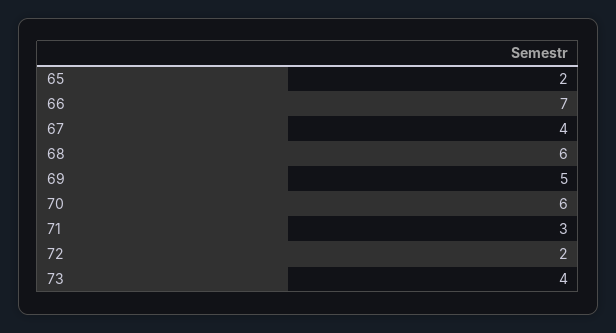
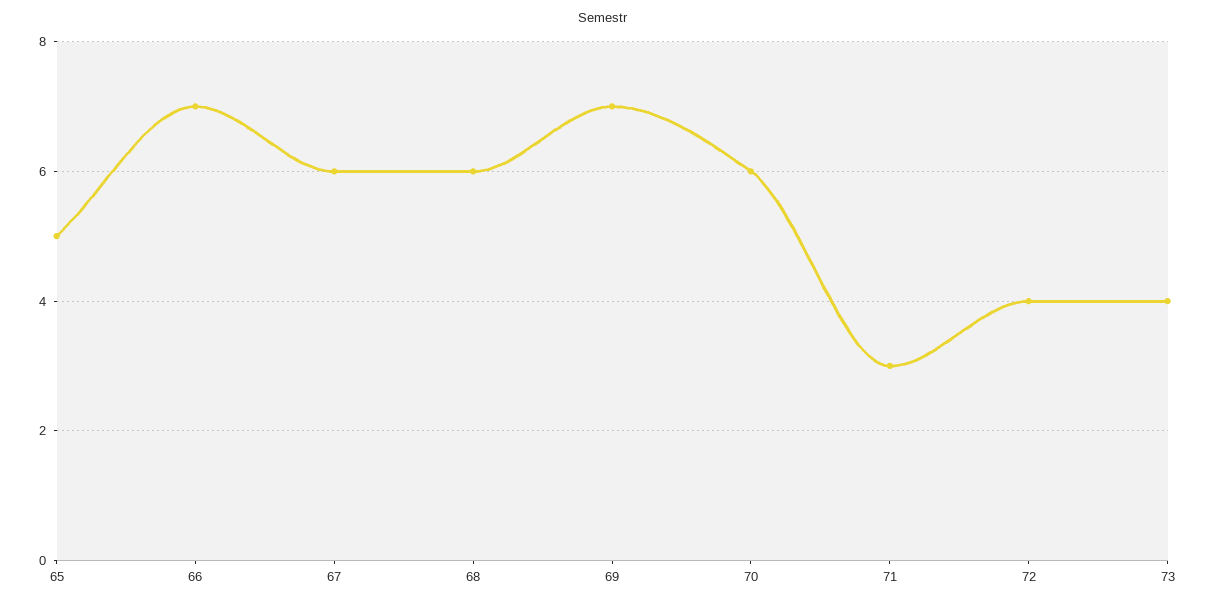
  {
-   "65": 2,
+   "65": 5,
    "66": 7,
-   "67": 4,
+   "67": 6,
    "68": 6,
-   "69": 5,
+   "69": 7,
    "70": 6,
    "71": 3,
-   "72": 2,
+   "72": 4,
    "73": 4
  }

